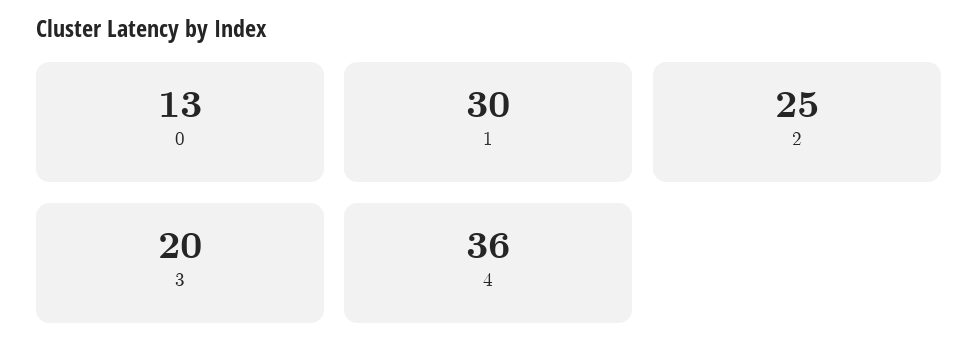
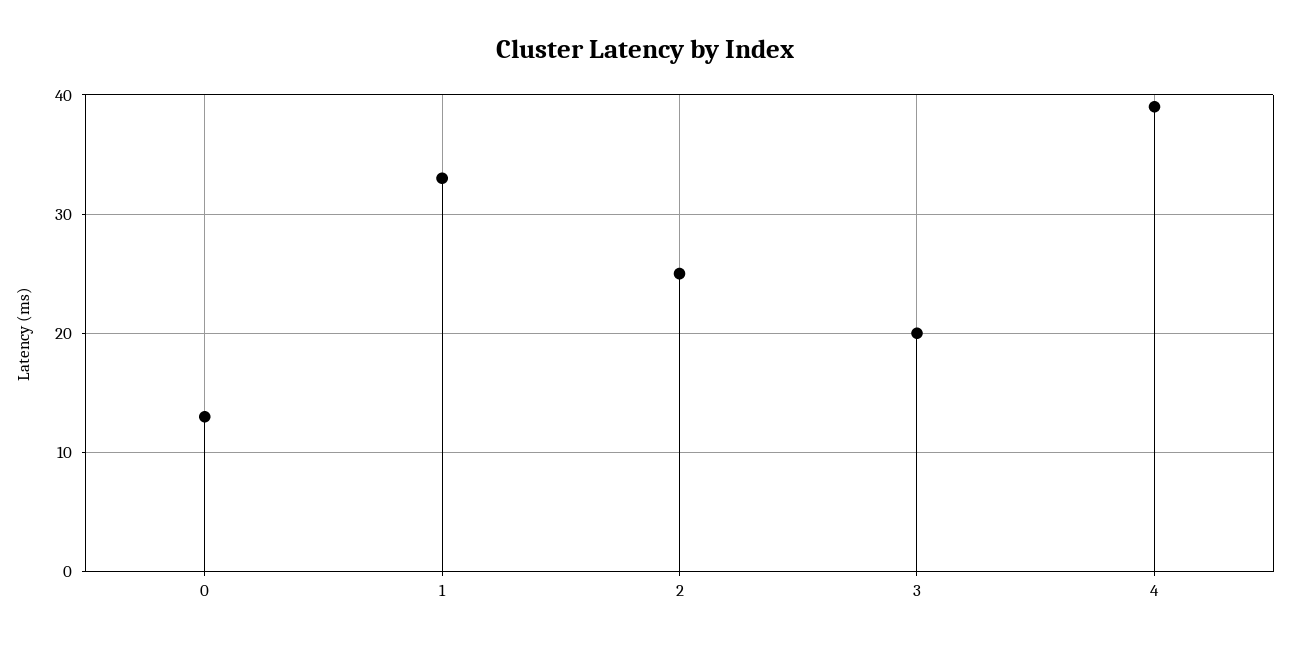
  {
    "0": 13,
-   "1": 30,
+   "1": 33,
    "2": 25,
    "3": 20,
-   "4": 36
+   "4": 39
  }

